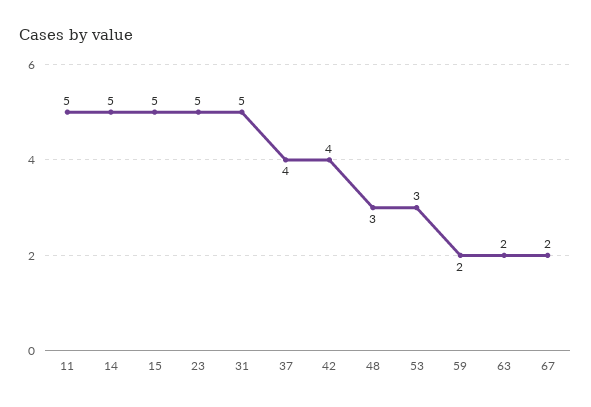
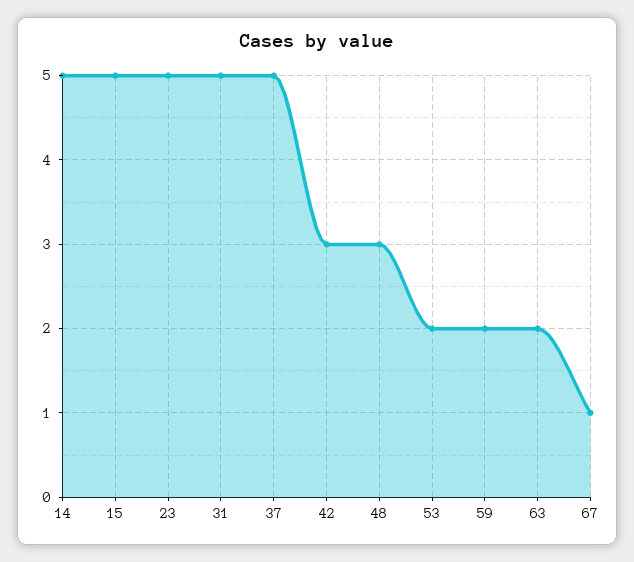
  {
-   "11": 5,
    "14": 5,
    "15": 5,
    "23": 5,
    "31": 5,
-   "37": 4,
+   "37": 5,
-   "42": 4,
+   "42": 3,
    "48": 3,
-   "53": 3,
+   "53": 2,
    "59": 2,
    "63": 2,
-   "67": 2
+   "67": 1
  }

